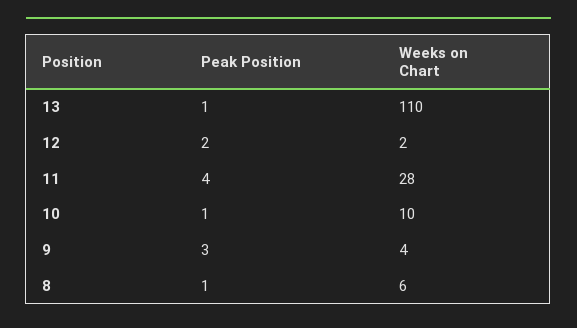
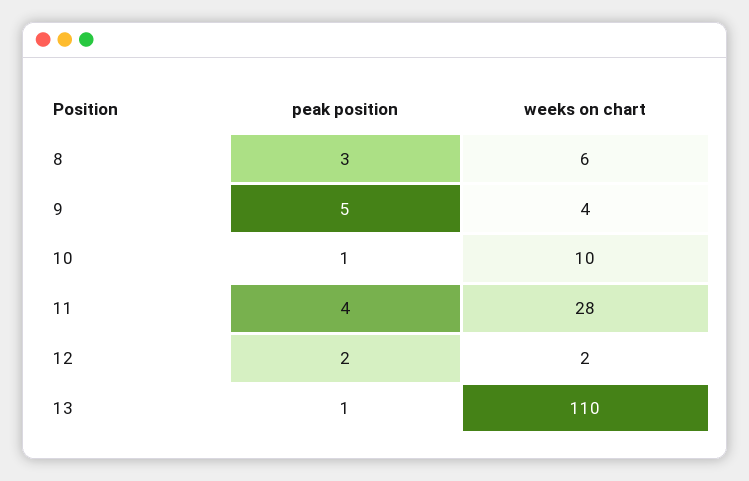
  {
    "Peak Position": {
      "13": 1,
      "12": 2,
      "11": 4,
      "10": 1,
-     "9": 3,
+     "9": 5,
-     "8": 1
+     "8": 3
    },
    "Weeks on Chart": {
      "13": 110,
      "12": 2,
      "11": 28,
      "10": 10,
      "9": 4,
      "8": 6
    }
  }

